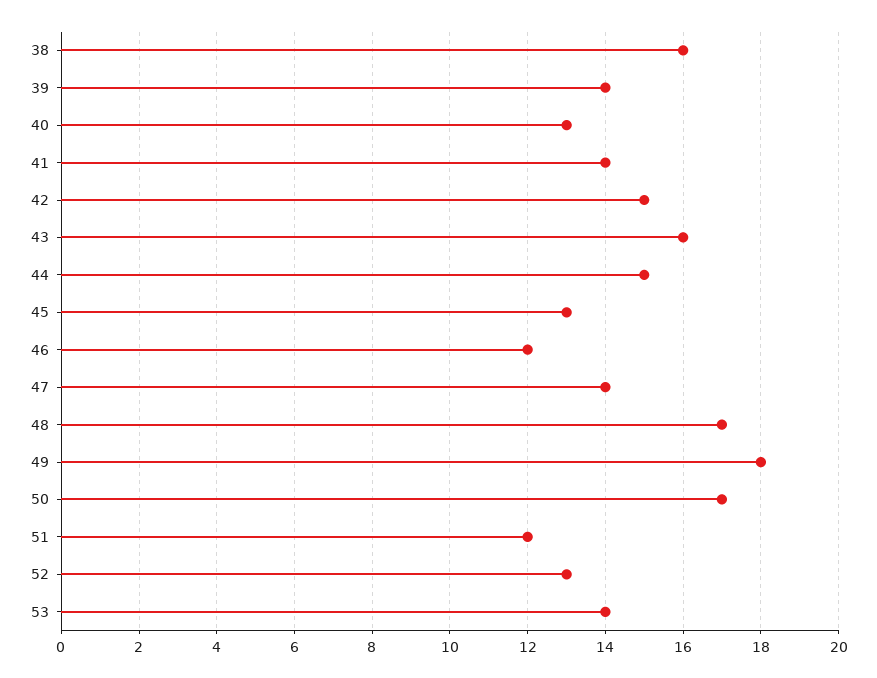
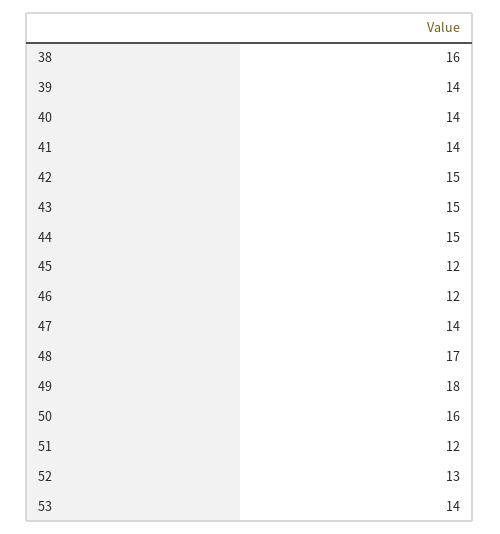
  {
    "38": 16,
    "39": 14,
-   "40": 13,
+   "40": 14,
    "41": 14,
    "42": 15,
-   "43": 16,
+   "43": 15,
    "44": 15,
-   "45": 13,
+   "45": 12,
    "46": 12,
    "47": 14,
    "48": 17,
    "49": 18,
-   "50": 17,
+   "50": 16,
    "51": 12,
    "52": 13,
    "53": 14
  }

